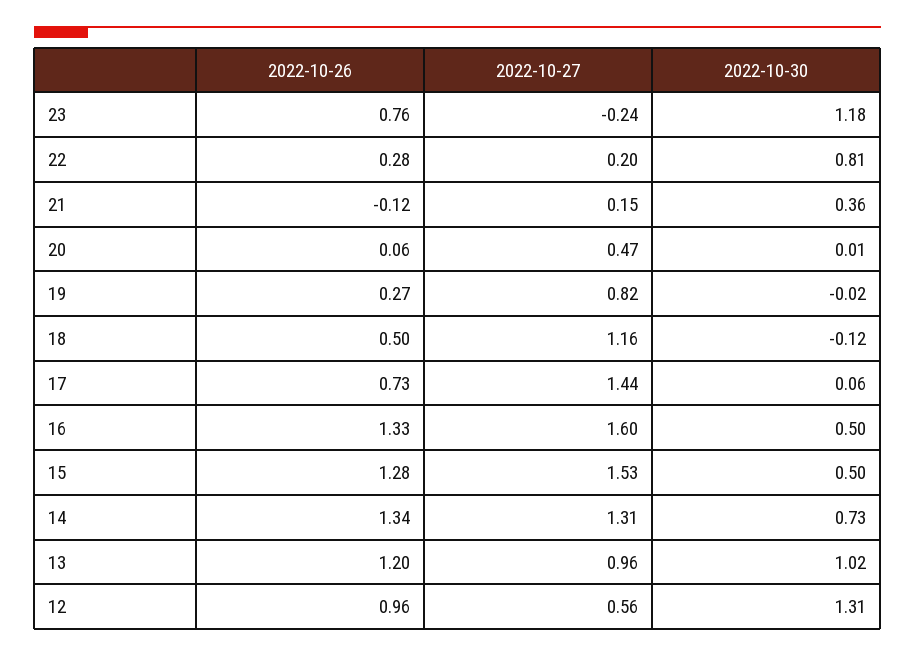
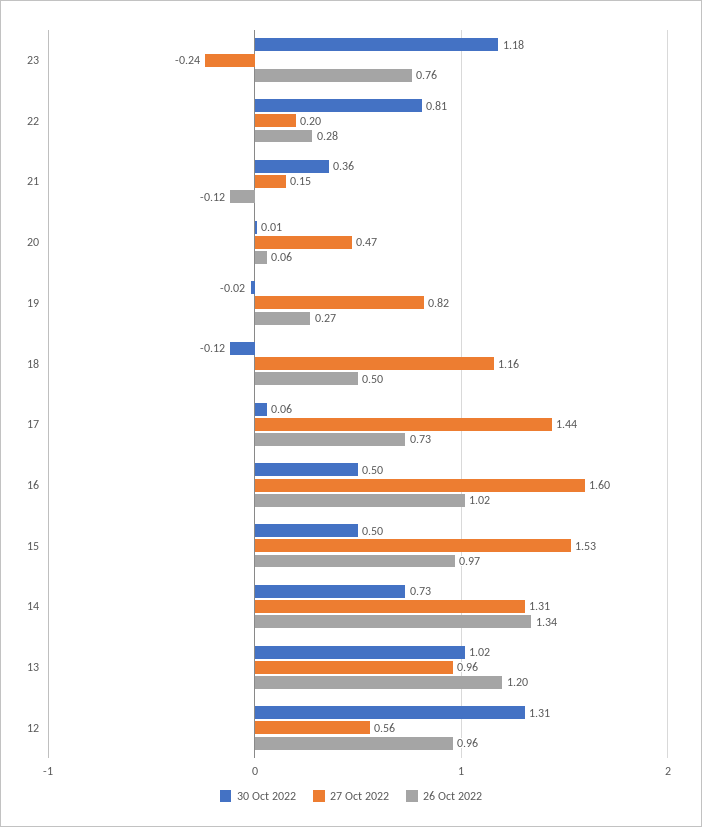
  {
    "2022-10-26": {
      "23": 0.76,
      "22": 0.28,
      "21": -0.12,
      "20": 0.06,
      "19": 0.27,
      "18": 0.5,
      "17": 0.73,
-     "16": 1.33,
+     "16": 1.02,
-     "15": 1.28,
+     "15": 0.97,
      "14": 1.34,
      "13": 1.2,
      "12": 0.96
    },
    "2022-10-27": {
      "23": -0.24,
      "22": 0.2,
      "21": 0.15,
      "20": 0.47,
      "19": 0.82,
      "18": 1.16,
      "17": 1.44,
      "16": 1.6,
      "15": 1.53,
      "14": 1.31,
      "13": 0.96,
      "12": 0.56
    },
    "2022-10-30": {
      "23": 1.18,
      "22": 0.81,
      "21": 0.36,
      "20": 0.01,
      "19": -0.02,
      "18": -0.12,
      "17": 0.06,
      "16": 0.5,
      "15": 0.5,
      "14": 0.73,
      "13": 1.02,
      "12": 1.31
    }
  }

